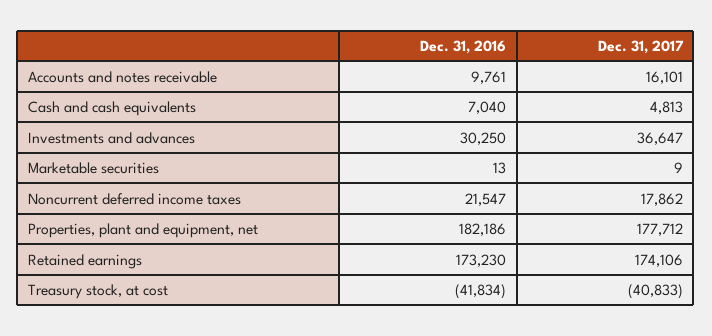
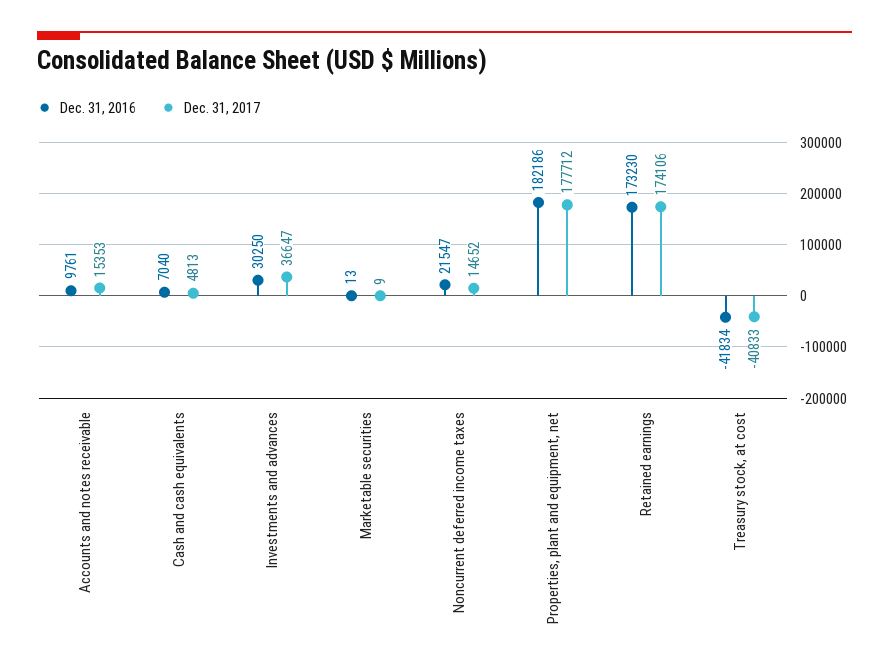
  {
    "Dec. 31, 2016": {
      "Accounts and notes receivable": 9761,
      "Cash and cash equivalents": 7040,
      "Investments and advances": 30250,
      "Marketable securities": 13,
      "Noncurrent deferred income taxes": 21547,
      "Properties, plant and equipment, net": 182186,
      "Retained earnings": 173230,
      "Treasury stock, at cost": -41834
    },
    "Dec. 31, 2017": {
-     "Accounts and notes receivable": 16101,
+     "Accounts and notes receivable": 15353,
      "Cash and cash equivalents": 4813,
      "Investments and advances": 36647,
      "Marketable securities": 9,
-     "Noncurrent deferred income taxes": 17862,
+     "Noncurrent deferred income taxes": 14652,
      "Properties, plant and equipment, net": 177712,
      "Retained earnings": 174106,
      "Treasury stock, at cost": -40833
    }
  }

